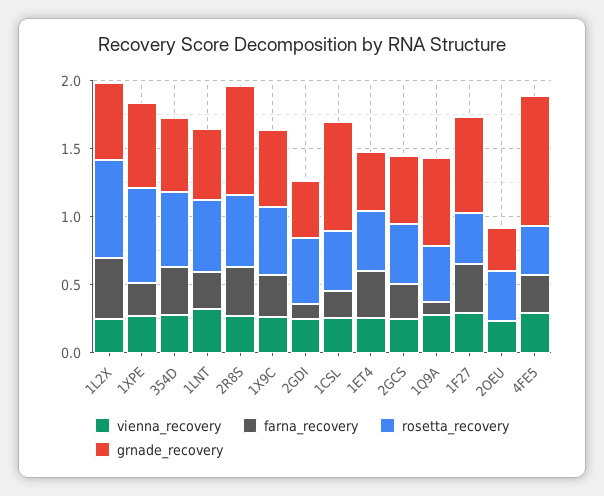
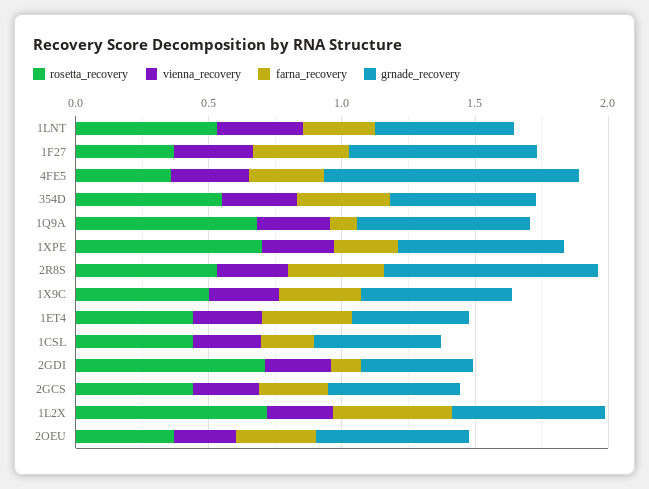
  {
    "vienna_recovery": {
      "1L2X": 0.2,
      "1XPE": 0.3,
      "354D": 0.3,
      "1LNT": 0.3,
      "2R8S": 0.3,
      "1X9C": 0.3,
      "2GDI": 0.3,
      "1CSL": 0.3,
      "1ET4": 0.3,
      "2GCS": 0.2,
      "1Q9A": 0.3,
      "1F27": 0.3,
      "2OEU": 0.2,
      "4FE5": 0.3
    },
    "farna_recovery": {
      "1L2X": 0.5,
      "1XPE": 0.2,
      "354D": 0.4,
      "1LNT": 0.3,
      "2R8S": 0.4,
      "1X9C": 0.3,
      "2GDI": 0.1,
      "1CSL": 0.2,
      "1ET4": 0.3,
      "2GCS": 0.3,
      "1Q9A": 0.1,
      "1F27": 0.4,
-     "2OEU": 0,
+     "2OEU": 0.3,
      "4FE5": 0.3
    },
    "rosetta_recovery": {
      "1L2X": 0.7,
      "1XPE": 0.7,
      "354D": 0.6,
      "1LNT": 0.5,
      "2R8S": 0.5,
      "1X9C": 0.5,
-     "2GDI": 0.5,
+     "2GDI": 0.7,
      "1CSL": 0.4,
      "1ET4": 0.4,
      "2GCS": 0.4,
-     "1Q9A": 0.4,
+     "1Q9A": 0.7,
      "1F27": 0.4,
      "2OEU": 0.4,
      "4FE5": 0.4
    },
    "grnade_recovery": {
      "1L2X": 0.6,
      "1XPE": 0.6,
      "354D": 0.5,
      "1LNT": 0.5,
      "2R8S": 0.8,
      "1X9C": 0.6,
      "2GDI": 0.4,
-     "1CSL": 0.8,
+     "1CSL": 0.5,
      "1ET4": 0.4,
      "2GCS": 0.5,
      "1Q9A": 0.7,
      "1F27": 0.7,
-     "2OEU": 0.3,
+     "2OEU": 0.6,
      "4FE5": 1
    }
  }

